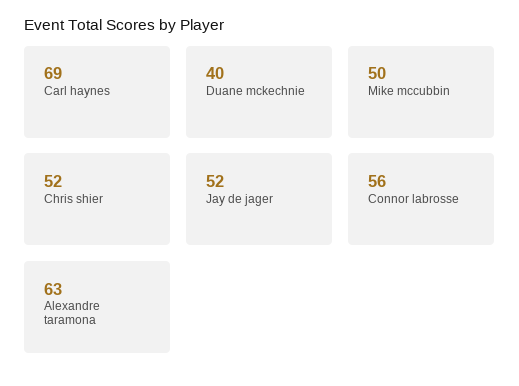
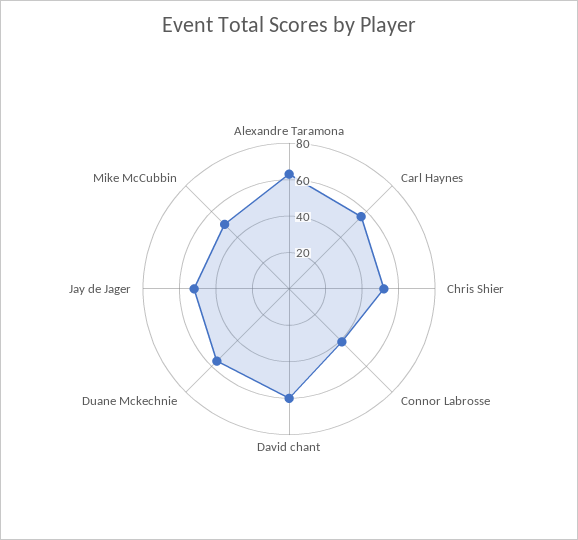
  {
-   "Carl haynes": 69,
+   "Carl haynes": 55,
-   "Duane mckechnie": 40,
+   "Duane mckechnie": 55,
    "Mike mccubbin": 50,
    "Chris shier": 52,
    "Jay de jager": 52,
-   "Connor labrosse": 56,
+   "Connor labrosse": 40,
-   "Alexandre taramona": 63
+   "Alexandre taramona": 63,
+   "David chant": 60
  }

